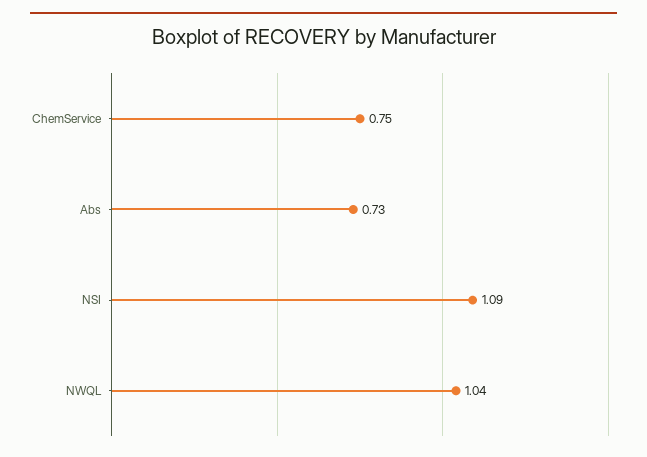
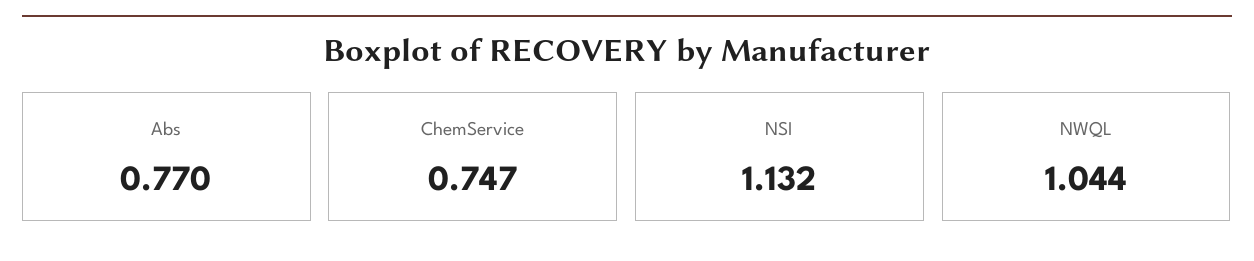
  {
    "ChemService": 0.747,
-   "Abs": 0.73,
+   "Abs": 0.77,
-   "NSI": 1.09,
+   "NSI": 1.132,
    "NWQL": 1.044
  }

